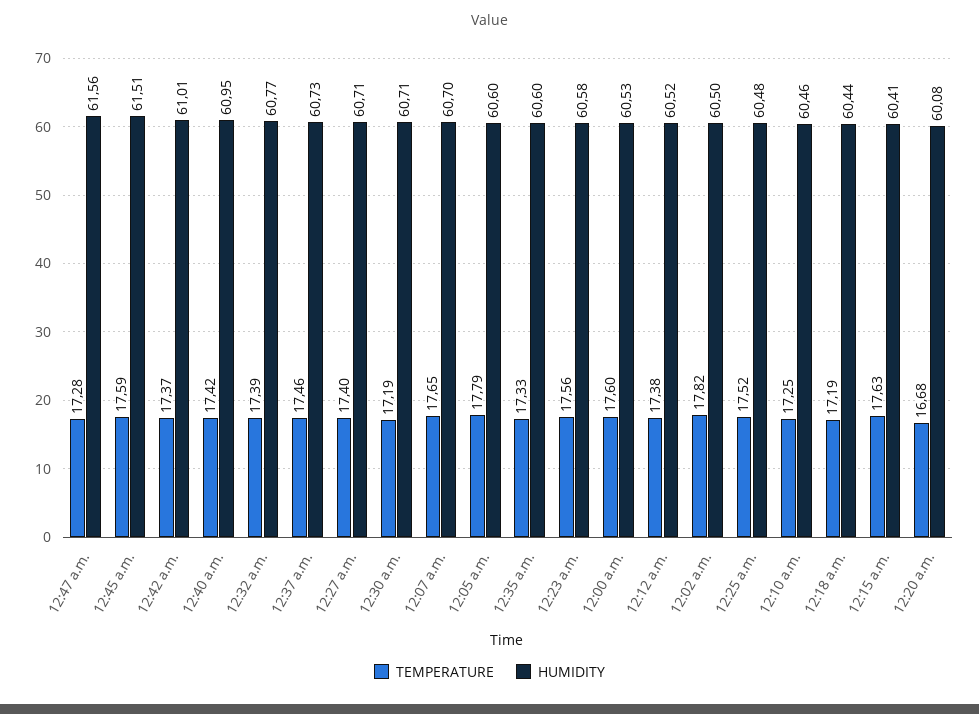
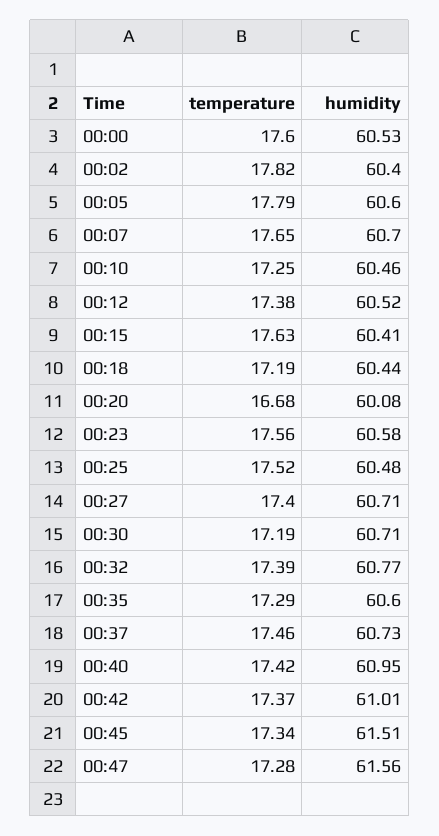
  {
    "TEMPERATURE": {
      "12:47 a.m.": 17.28,
-     "12:45 a.m.": 17.59,
+     "12:45 a.m.": 17.34,
      "12:42 a.m.": 17.37,
      "12:40 a.m.": 17.42,
      "12:32 a.m.": 17.39,
      "12:37 a.m.": 17.46,
      "12:27 a.m.": 17.4,
      "12:30 a.m.": 17.19,
      "12:07 a.m.": 17.65,
      "12:05 a.m.": 17.79,
-     "12:35 a.m.": 17.33,
+     "12:35 a.m.": 17.29,
      "12:23 a.m.": 17.56,
      "12:00 a.m.": 17.6,
      "12:12 a.m.": 17.38,
      "12:02 a.m.": 17.82,
      "12:25 a.m.": 17.52,
      "12:10 a.m.": 17.25,
      "12:18 a.m.": 17.19,
      "12:15 a.m.": 17.63,
      "12:20 a.m.": 16.68
    },
    "HUMIDITY": {
      "12:47 a.m.": 61.56,
      "12:45 a.m.": 61.51,
      "12:42 a.m.": 61.01,
      "12:40 a.m.": 60.95,
      "12:32 a.m.": 60.77,
      "12:37 a.m.": 60.73,
      "12:27 a.m.": 60.71,
      "12:30 a.m.": 60.71,
      "12:07 a.m.": 60.7,
      "12:05 a.m.": 60.6,
      "12:35 a.m.": 60.6,
      "12:23 a.m.": 60.58,
      "12:00 a.m.": 60.53,
      "12:12 a.m.": 60.52,
-     "12:02 a.m.": 60.5,
+     "12:02 a.m.": 60.4,
      "12:25 a.m.": 60.48,
      "12:10 a.m.": 60.46,
      "12:18 a.m.": 60.44,
      "12:15 a.m.": 60.41,
      "12:20 a.m.": 60.08
    }
  }

